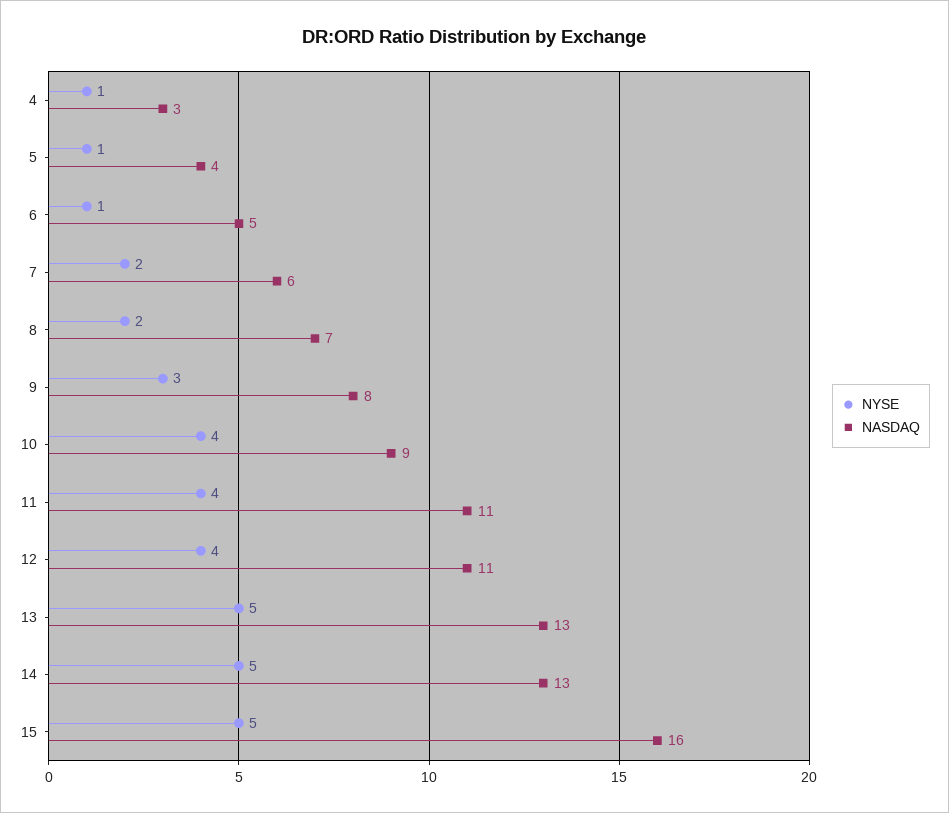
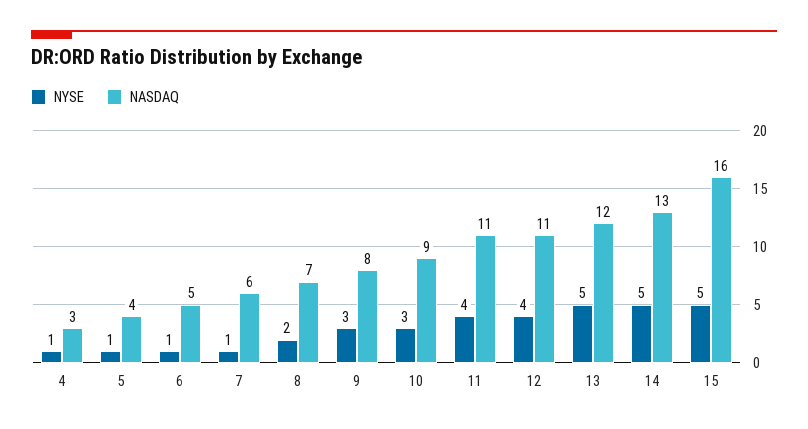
  {
    "NYSE": {
      "4": 1,
      "5": 1,
      "6": 1,
-     "7": 2,
+     "7": 1,
      "8": 2,
      "9": 3,
-     "10": 4,
+     "10": 3,
      "11": 4,
      "12": 4,
      "13": 5,
      "14": 5,
      "15": 5
    },
    "NASDAQ": {
      "4": 3,
      "5": 4,
      "6": 5,
      "7": 6,
      "8": 7,
      "9": 8,
      "10": 9,
      "11": 11,
      "12": 11,
-     "13": 13,
+     "13": 12,
      "14": 13,
      "15": 16
    }
  }

